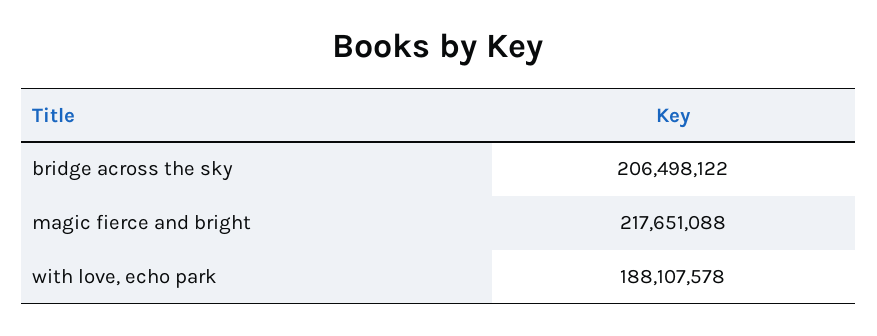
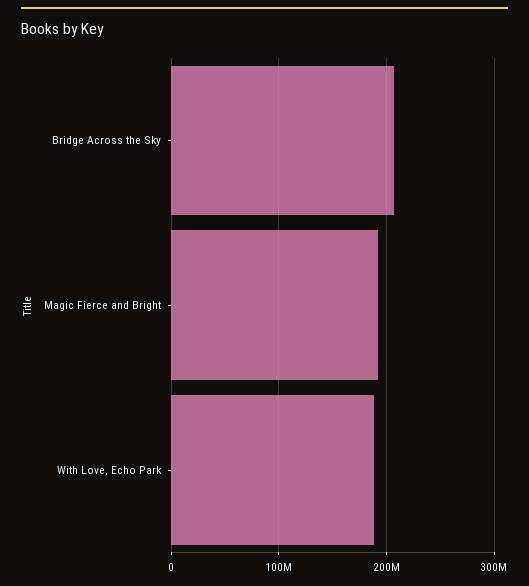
  {
    "bridge across the sky": 206498122,
-   "magic fierce and bright": 217651088,
+   "magic fierce and bright": 190000000,
    "with love, echo park": 188107578
  }

